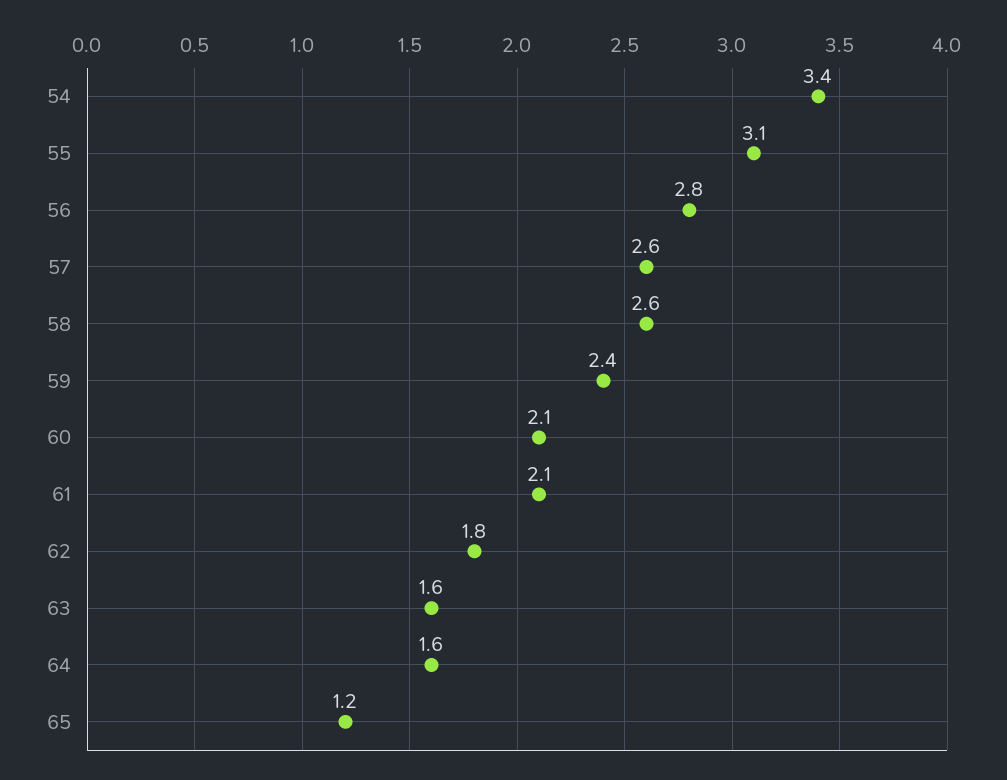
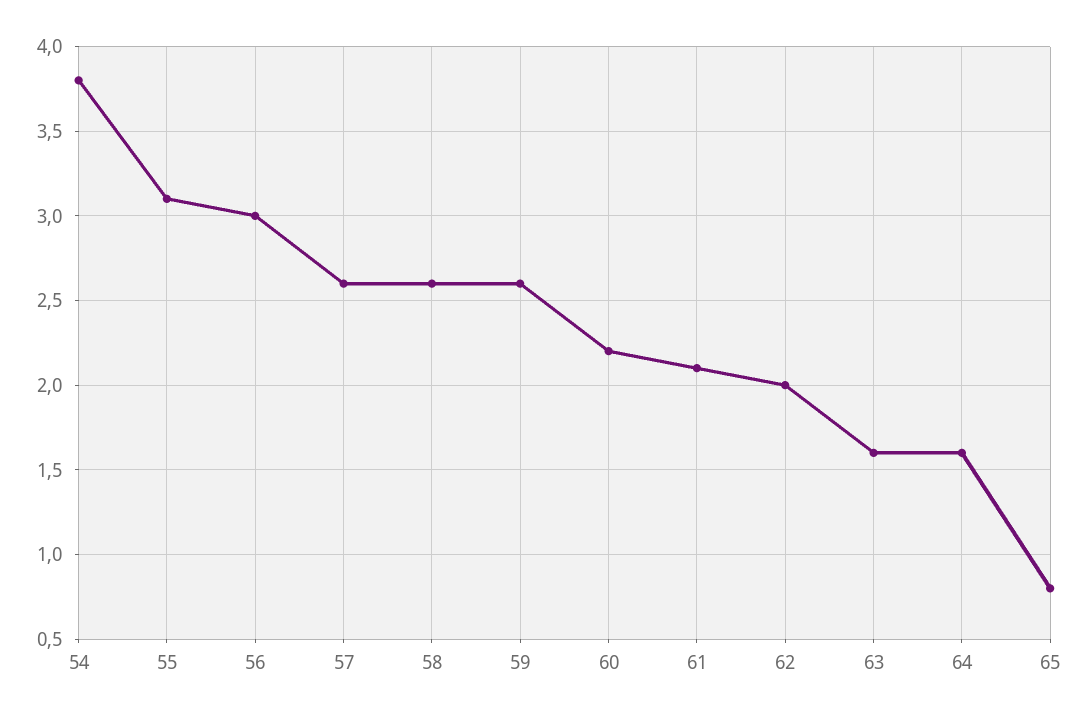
  {
-   "54": 3.4,
+   "54": 3.8,
    "55": 3.1,
-   "56": 2.8,
+   "56": 3,
    "57": 2.6,
    "58": 2.6,
-   "59": 2.4,
+   "59": 2.6,
-   "60": 2.1,
+   "60": 2.2,
    "61": 2.1,
-   "62": 1.8,
+   "62": 2,
    "63": 1.6,
    "64": 1.6,
-   "65": 1.2
+   "65": 0.8
  }

